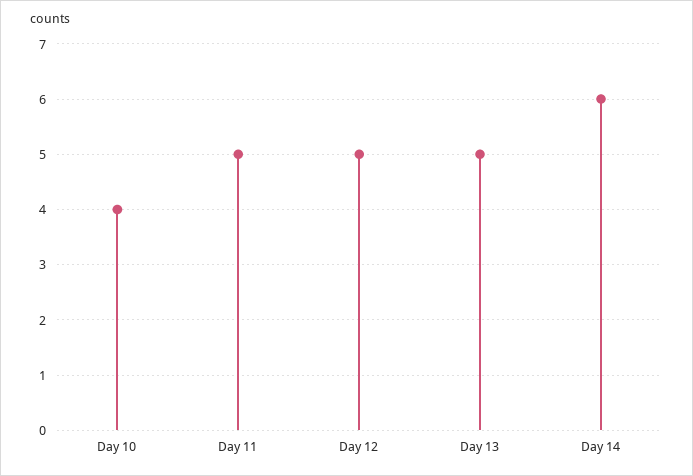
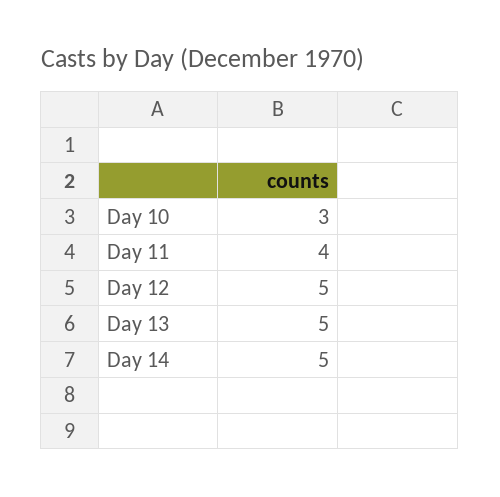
  {
-   "Day 10": 4,
+   "Day 10": 3,
-   "Day 11": 5,
+   "Day 11": 4,
    "Day 12": 5,
    "Day 13": 5,
-   "Day 14": 6
+   "Day 14": 5
  }

